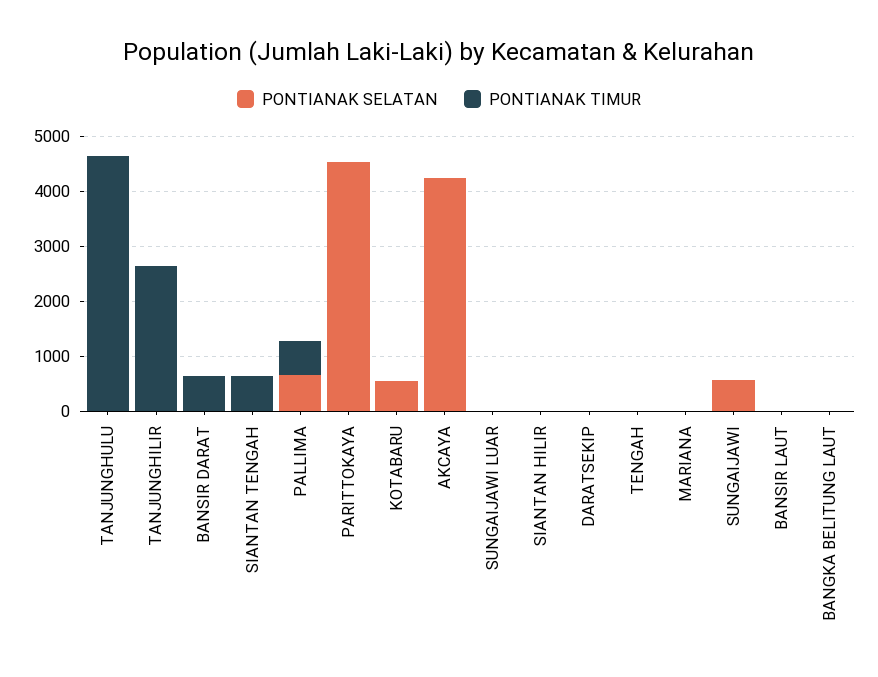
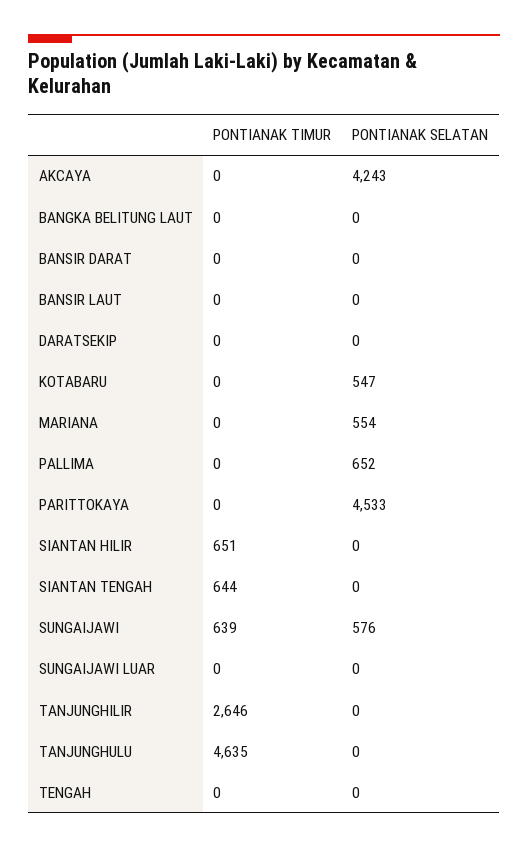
  {
    "PONTIANAK SELATAN": {
      "TANJUNGHULU": 0,
      "TANJUNGHILIR": 0,
      "BANSIR DARAT": 0,
      "SIANTAN TENGAH": 0,
      "PALLIMA": 652,
      "PARITTOKAYA": 4533,
      "KOTABARU": 547,
      "AKCAYA": 4243,
      "SUNGAIJAWI LUAR": 0,
      "SIANTAN HILIR": 0,
      "DARATSEKIP": 0,
      "TENGAH": 0,
-     "MARIANA": 0,
+     "MARIANA": 554,
      "SUNGAIJAWI": 576,
      "BANSIR LAUT": 0,
      "BANGKA BELITUNG LAUT": 0
    },
    "PONTIANAK TIMUR": {
      "TANJUNGHULU": 4635,
      "TANJUNGHILIR": 2646,
-     "BANSIR DARAT": 600,
+     "BANSIR DARAT": 0,
      "SIANTAN TENGAH": 644,
-     "PALLIMA": 600,
+     "PALLIMA": 0,
      "PARITTOKAYA": 0,
      "KOTABARU": 0,
      "AKCAYA": 0,
      "SUNGAIJAWI LUAR": 0,
-     "SIANTAN HILIR": 0,
+     "SIANTAN HILIR": 651,
      "DARATSEKIP": 0,
      "TENGAH": 0,
      "MARIANA": 0,
-     "SUNGAIJAWI": 0,
+     "SUNGAIJAWI": 639,
      "BANSIR LAUT": 0,
      "BANGKA BELITUNG LAUT": 0
    }
  }

